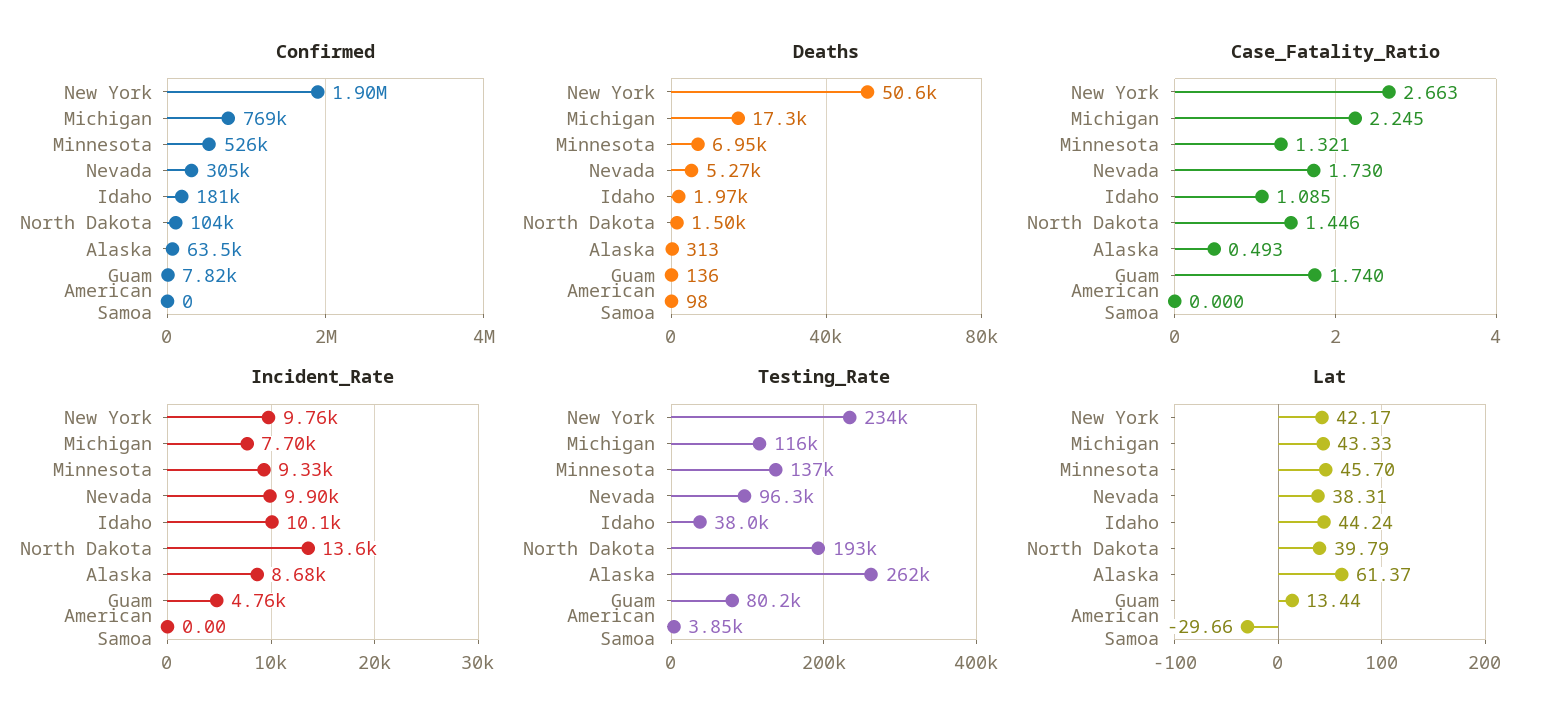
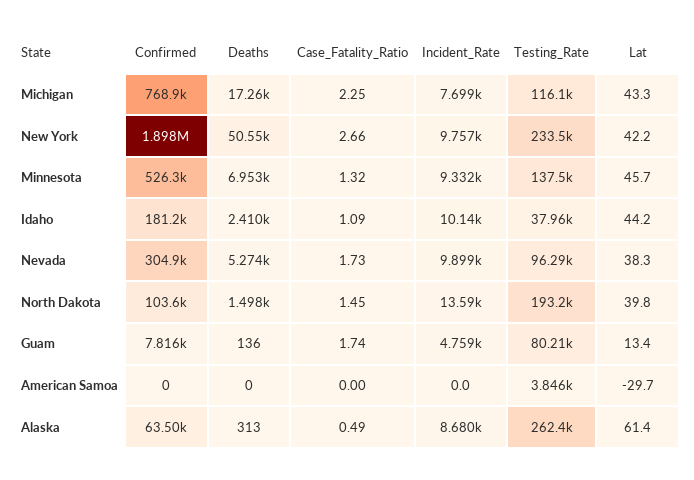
  {
    "Confirmed": {
      "New York": 1898000,
      "Michigan": 768900,
      "Minnesota": 526300,
      "Nevada": 304900,
      "Idaho": 181200,
      "North Dakota": 103600,
      "Alaska": 63500,
      "Guam": 7816,
      "American Samoa": 0
    },
    "Deaths": {
      "New York": 50550,
      "Michigan": 17260,
      "Minnesota": 6953,
      "Nevada": 5274,
-     "Idaho": 1970,
+     "Idaho": 2410,
      "North Dakota": 1498,
      "Alaska": 313,
      "Guam": 136,
-     "American Samoa": 98
+     "American Samoa": 0
    },
    "Case_Fatality_Ratio": {
      "New York": 2.663,
      "Michigan": 2.245,
      "Minnesota": 1.321,
      "Nevada": 1.73,
      "Idaho": 1.085,
      "North Dakota": 1.446,
      "Alaska": 0.493,
      "Guam": 1.74,
      "American Samoa": 0
    },
    "Incident_Rate": {
      "New York": 9757,
      "Michigan": 7699,
      "Minnesota": 9332,
      "Nevada": 9899,
      "Idaho": 10140,
      "North Dakota": 13590,
      "Alaska": 8680,
      "Guam": 4759,
      "American Samoa": 0
    },
    "Testing_Rate": {
      "New York": 233500,
      "Michigan": 116100,
      "Minnesota": 137500,
      "Nevada": 96290,
      "Idaho": 37960,
      "North Dakota": 193200,
      "Alaska": 262400,
      "Guam": 80210,
      "American Samoa": 3846
    },
    "Lat": {
      "New York": 42.17,
      "Michigan": 43.33,
      "Minnesota": 45.7,
      "Nevada": 38.31,
      "Idaho": 44.24,
      "North Dakota": 39.79,
      "Alaska": 61.37,
      "Guam": 13.44,
      "American Samoa": -29.66
    }
  }

